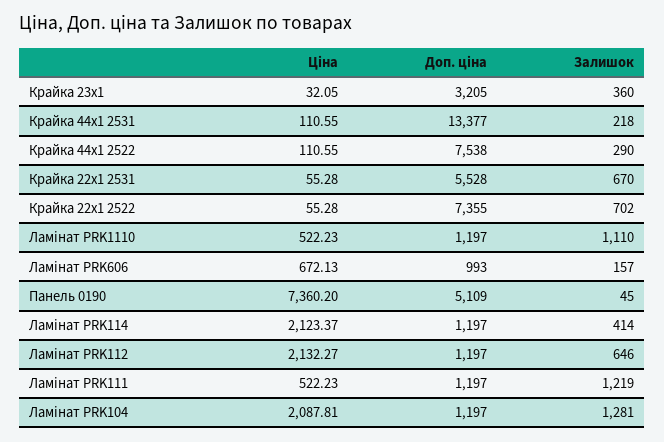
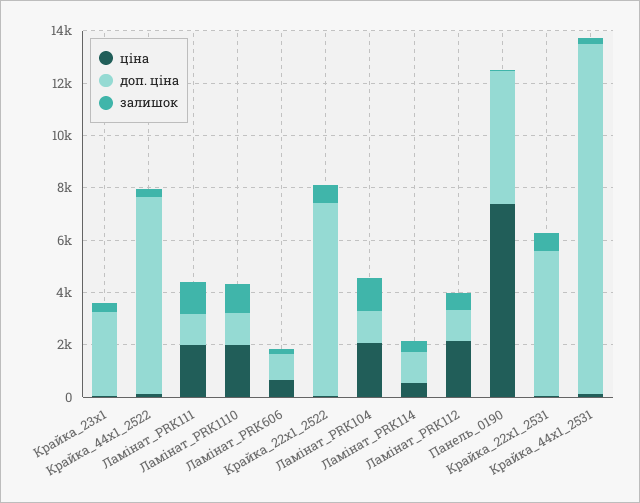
  {
    "Ціна": {
      "Крайка 23x1": 32.05,
      "Крайка 44x1 2531": 110.55,
      "Крайка 44x1 2522": 110.55,
      "Крайка 22x1 2531": 55.28,
      "Крайка 22x1 2522": 55.28,
-     "Ламінат PRK1110": 522.23,
+     "Ламінат PRK1110": 2000,
      "Ламінат PRK606": 672.13,
      "Панель 0190": 7360.2,
-     "Ламінат PRK114": 2123.37,
+     "Ламінат PRK114": 500,
      "Ламінат PRK112": 2132.27,
-     "Ламінат PRK111": 522.23,
+     "Ламінат PRK111": 2000,
      "Ламінат PRK104": 2087.81
    },
    "Доп. ціна": {
      "Крайка 23x1": 3205,
      "Крайка 44x1 2531": 13377,
      "Крайка 44x1 2522": 7538,
      "Крайка 22x1 2531": 5528,
      "Крайка 22x1 2522": 7355,
      "Ламінат PRK1110": 1197,
      "Ламінат PRK606": 993,
      "Панель 0190": 5109,
      "Ламінат PRK114": 1197,
      "Ламінат PRK112": 1197,
      "Ламінат PRK111": 1197,
      "Ламінат PRK104": 1197
    },
    "Залишок": {
      "Крайка 23x1": 360,
      "Крайка 44x1 2531": 218,
      "Крайка 44x1 2522": 290,
      "Крайка 22x1 2531": 670,
      "Крайка 22x1 2522": 702,
      "Ламінат PRK1110": 1110,
      "Ламінат PRK606": 157,
      "Панель 0190": 45,
      "Ламінат PRK114": 414,
      "Ламінат PRK112": 646,
      "Ламінат PRK111": 1219,
      "Ламінат PRK104": 1281
    }
  }

